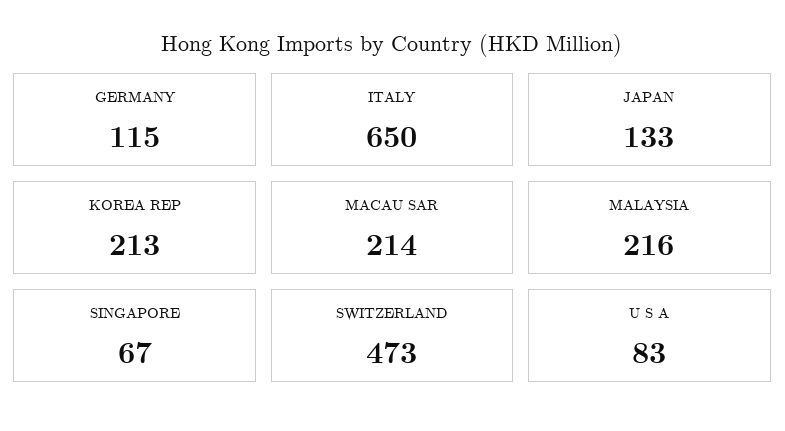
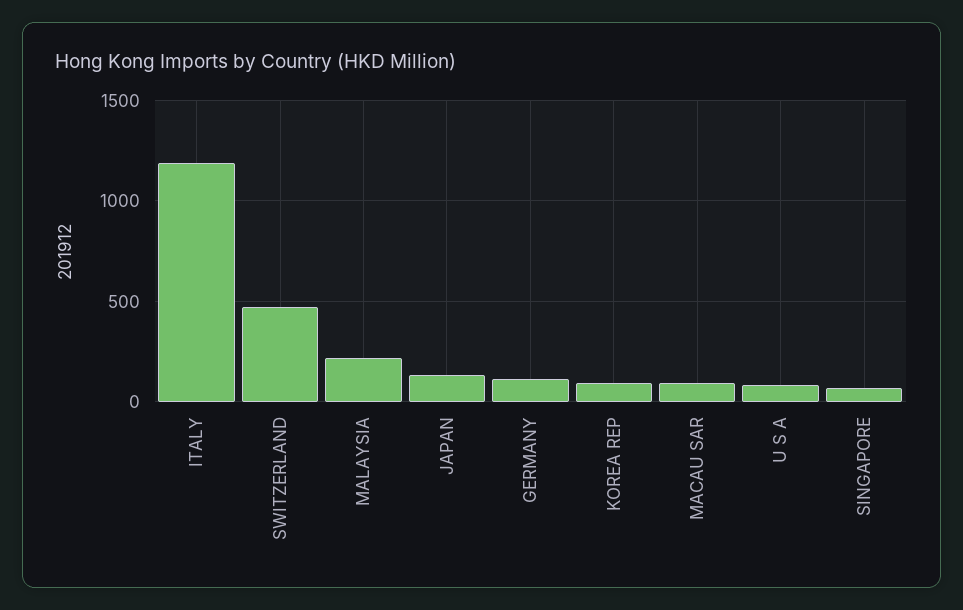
  {
    "GERMANY": 115,
-   "ITALY": 650,
+   "ITALY": 1200,
    "JAPAN": 133,
-   "KOREA REP": 213,
+   "KOREA REP": 100,
-   "MACAU SAR": 214,
+   "MACAU SAR": 100,
    "MALAYSIA": 216,
    "SINGAPORE": 67,
    "SWITZERLAND": 473,
    "U S A": 83
  }

